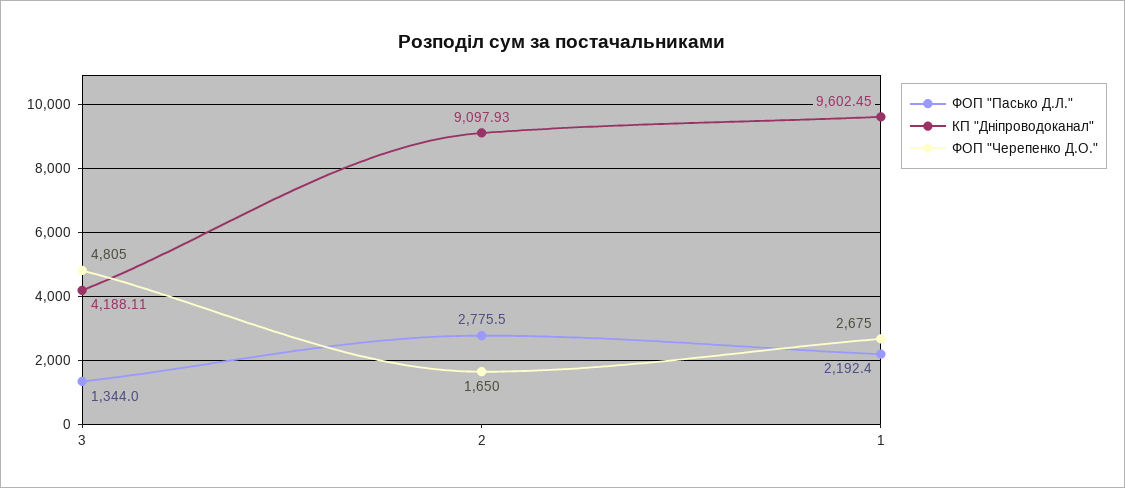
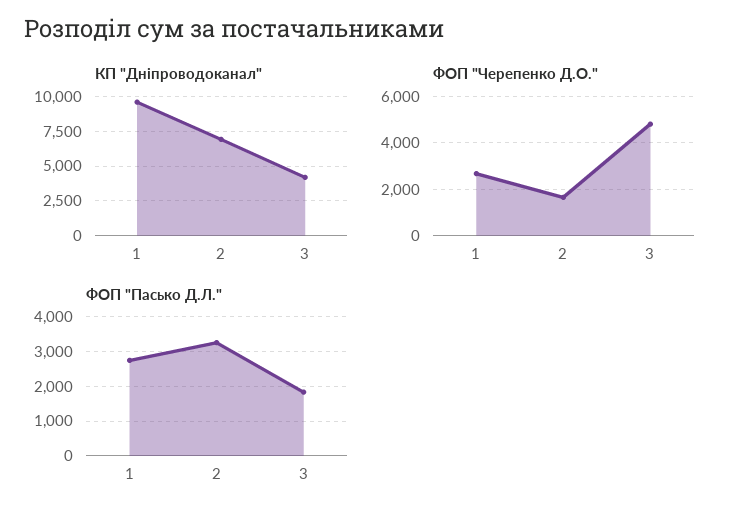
  {
    "ФОП \"Пасько Д.Л.\"": {
-     "3": 1344,
+     "3": 1800,
-     "2": 2775.5,
+     "2": 3200,
-     "1": 2192.4
+     "1": 2800
    },
    "КП \"Дніпроводоканал\"": {
      "3": 4188.11,
-     "2": 9097.93,
+     "2": 7000,
      "1": 9602.45
    },
    "ФОП \"Черепенко Д.О.\"": {
      "3": 4805,
      "2": 1650,
      "1": 2675
    }
  }

